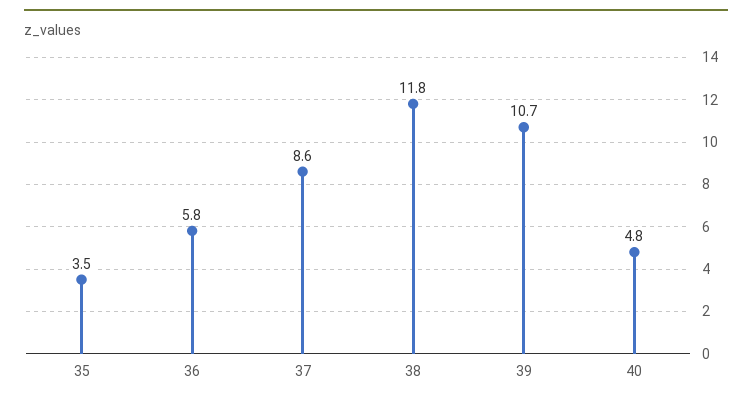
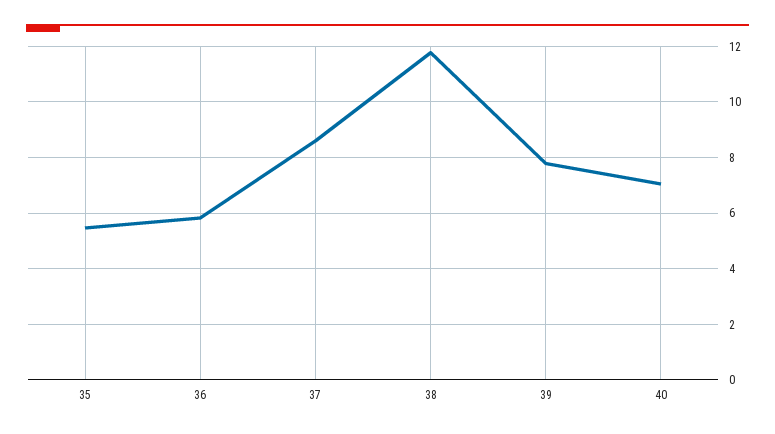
  {
-   "35": 3.5,
+   "35": 5.5,
    "36": 5.8,
    "37": 8.6,
    "38": 11.8,
-   "39": 10.7,
+   "39": 7.75,
-   "40": 4.8
+   "40": 7
  }

